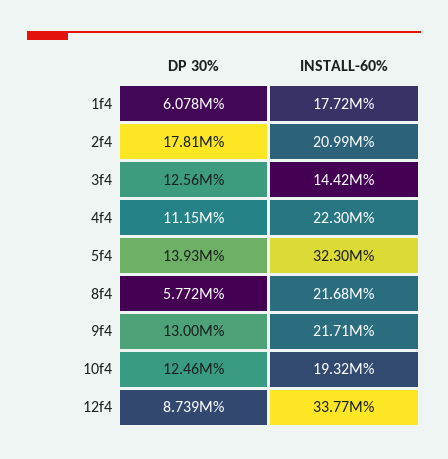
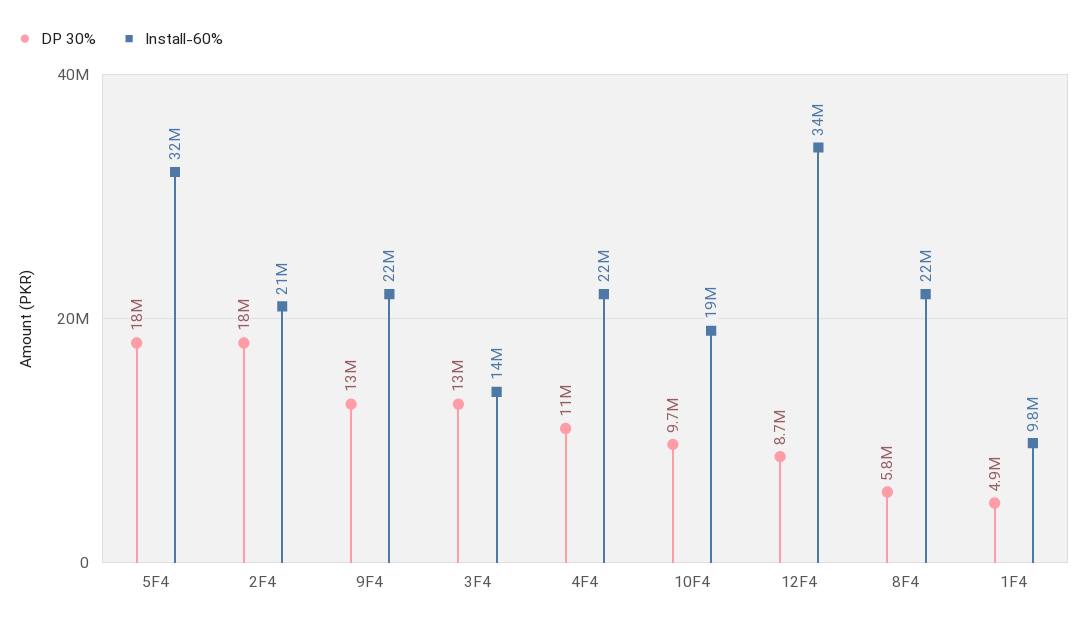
  {
    "DP 30%": {
-     "1f4": 6078000,
+     "1f4": 4900000,
      "2f4": 17810000,
      "3f4": 12560000,
      "4f4": 11150000,
-     "5f4": 13930000,
+     "5f4": 18000000,
      "8f4": 5772000,
      "9f4": 13000000,
-     "10f4": 12460000,
+     "10f4": 9700000,
      "12f4": 8739000
    },
    "INSTALL-60%": {
-     "1f4": 17720000,
+     "1f4": 9800000,
      "2f4": 20990000,
      "3f4": 14420000,
      "4f4": 22300000,
      "5f4": 32300000,
      "8f4": 21680000,
      "9f4": 21710000,
      "10f4": 19320000,
      "12f4": 33770000
    }
  }

